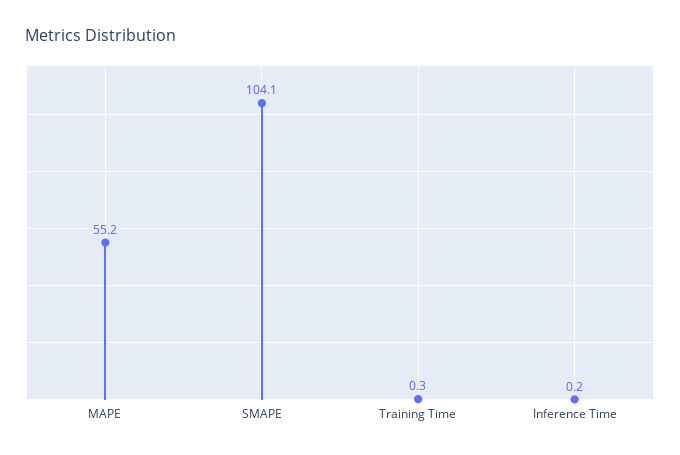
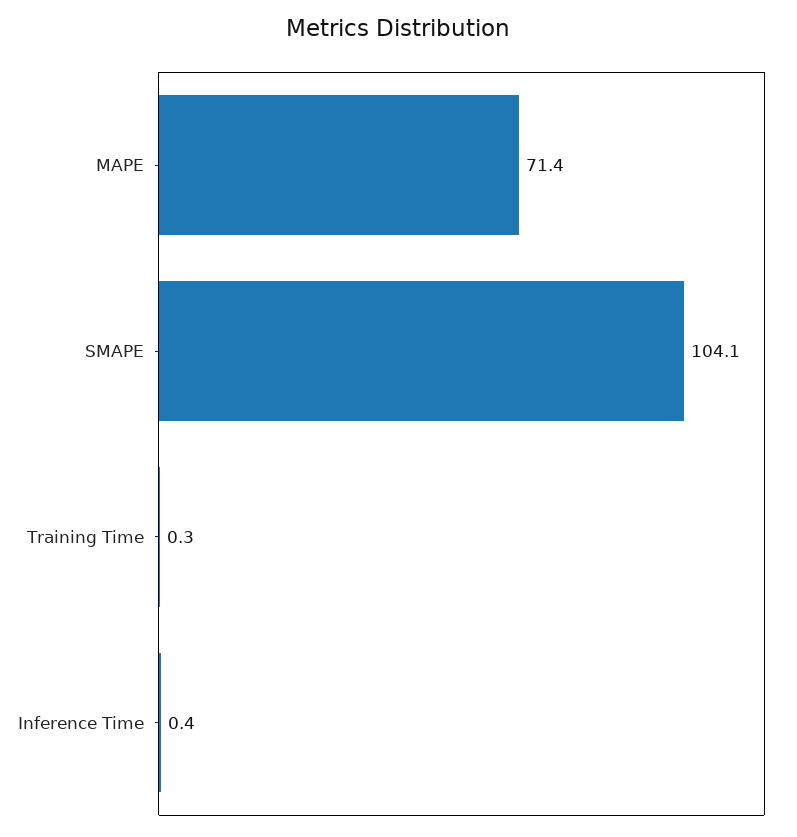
  {
-   "MAPE": 55.2,
+   "MAPE": 71.4,
    "SMAPE": 104.1,
    "Training Time": 0.3,
-   "Inference Time": 0.2
+   "Inference Time": 0.4
  }

